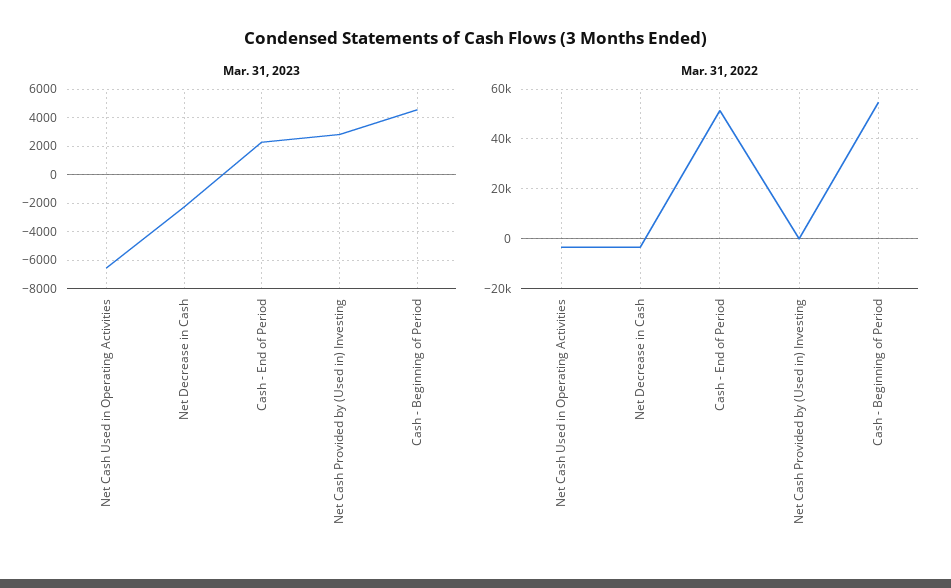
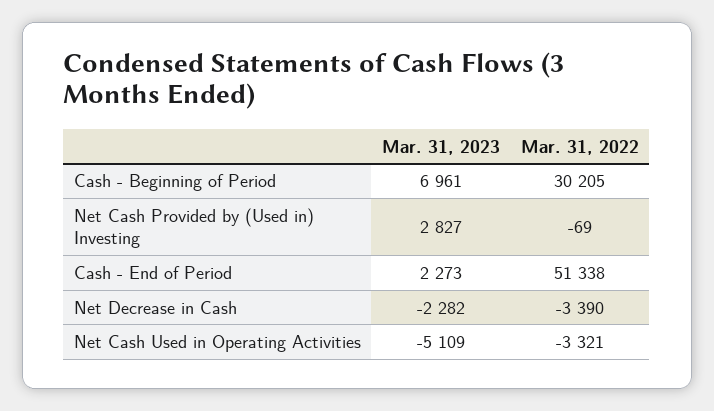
  {
    "Mar. 31, 2023": {
-     "Net Cash Used in Operating Activities": -6500,
+     "Net Cash Used in Operating Activities": -5109,
      "Net Decrease in Cash": -2282,
      "Cash - End of Period": 2273,
      "Net Cash Provided by (Used in) Investing": 2827,
-     "Cash - Beginning of Period": 4500
+     "Cash - Beginning of Period": 6961
    },
    "Mar. 31, 2022": {
      "Net Cash Used in Operating Activities": -3321,
      "Net Decrease in Cash": -3390,
      "Cash - End of Period": 51338,
      "Net Cash Provided by (Used in) Investing": -69,
-     "Cash - Beginning of Period": 55000
+     "Cash - Beginning of Period": 30205
    }
  }

